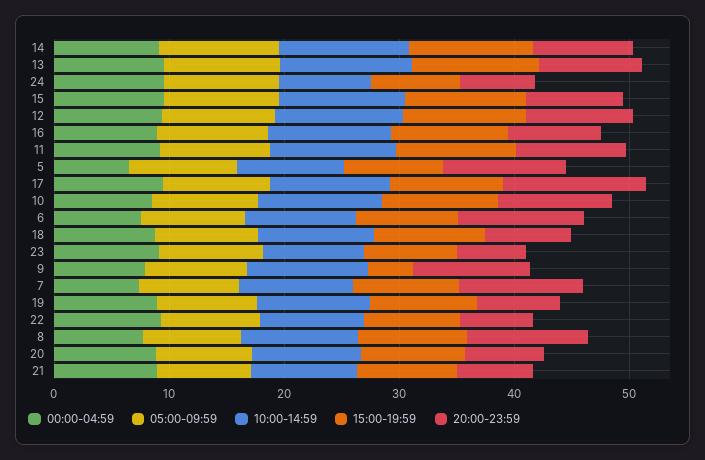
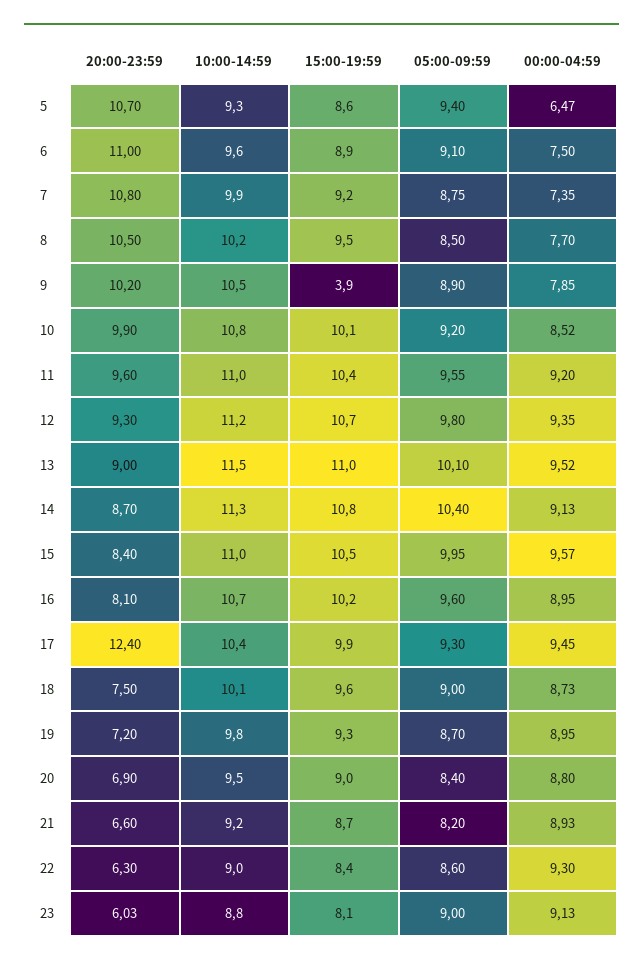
  {
    "00:00-04:59": {
      "14": 9.13,
      "13": 9.52,
-     "24": 10,
      "15": 9.57,
      "12": 9.35,
      "16": 8.95,
      "11": 9.2,
      "5": 6.47,
      "17": 9.45,
      "10": 8.52,
      "6": 7.5,
      "18": 8.73,
      "23": 9.13,
      "9": 7.85,
      "7": 7.35,
      "19": 8.95,
      "22": 9.3,
      "8": 7.7,
      "20": 8.8,
      "21": 8.93
    },
    "05:00-09:59": {
      "14": 10.4,
      "13": 10.1,
-     "24": 10,
      "15": 9.95,
      "12": 9.8,
      "16": 9.6,
      "11": 9.55,
      "5": 9.4,
      "17": 9.3,
      "10": 9.2,
      "6": 9.1,
      "18": 9,
      "23": 9,
      "9": 8.9,
      "7": 8.75,
      "19": 8.7,
      "22": 8.6,
      "8": 8.5,
      "20": 8.4,
      "21": 8.2
    },
    "10:00-14:59": {
      "14": 11.3,
      "13": 11.5,
-     "24": 8,
      "15": 11,
      "12": 11.2,
      "16": 10.7,
      "11": 11,
      "5": 9.3,
      "17": 10.4,
      "10": 10.8,
      "6": 9.6,
      "18": 10.1,
      "23": 8.8,
      "9": 10.5,
      "7": 9.9,
      "19": 9.8,
      "22": 9,
      "8": 10.2,
      "20": 9.5,
      "21": 9.2
    },
    "15:00-19:59": {
      "14": 10.8,
      "13": 11,
-     "24": 8,
      "15": 10.5,
      "12": 10.7,
      "16": 10.2,
      "11": 10.4,
      "5": 8.6,
      "17": 9.9,
      "10": 10.1,
      "6": 8.9,
      "18": 9.6,
      "23": 8.1,
      "9": 3.9,
      "7": 9.2,
      "19": 9.3,
      "22": 8.4,
      "8": 9.5,
      "20": 9,
      "21": 8.7
    },
    "20:00-23:59": {
      "14": 8.7,
      "13": 9,
-     "24": 6,
      "15": 8.4,
      "12": 9.3,
      "16": 8.1,
      "11": 9.6,
      "5": 10.7,
      "17": 12.4,
      "10": 9.9,
      "6": 11,
      "18": 7.5,
      "23": 6.03,
      "9": 10.2,
      "7": 10.8,
      "19": 7.2,
      "22": 6.3,
      "8": 10.5,
      "20": 6.9,
      "21": 6.6
    }
  }

